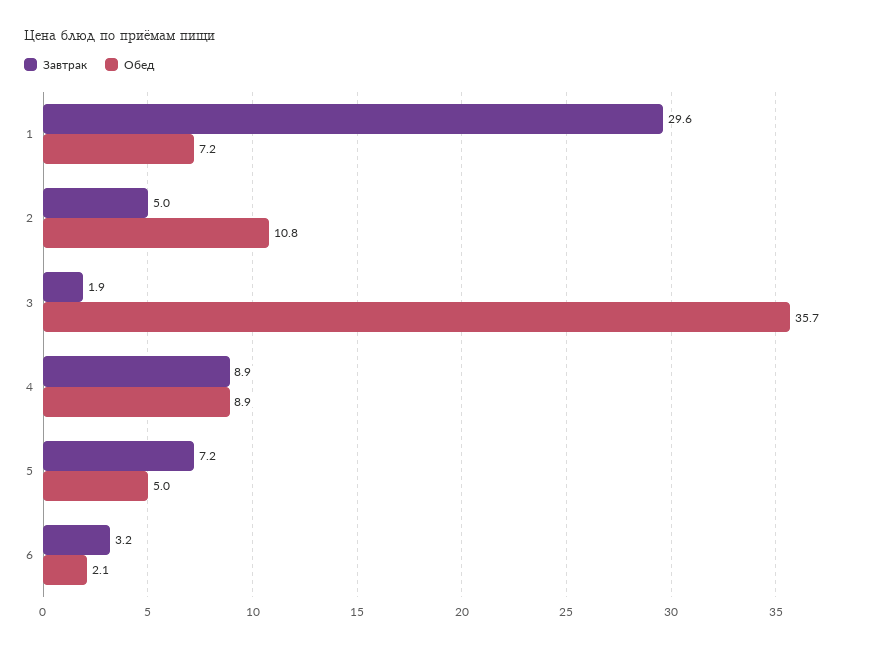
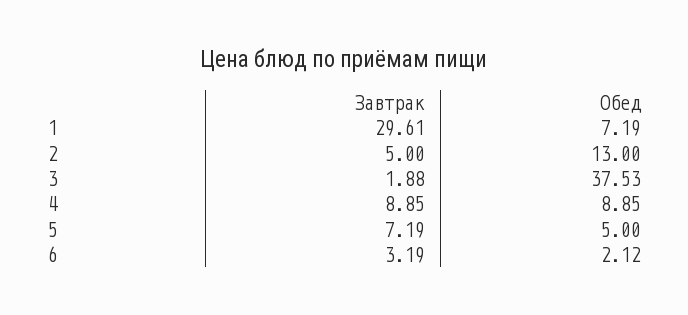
  {
    "Завтрак": {
      "1": 29.61,
      "2": 5,
      "3": 1.88,
      "4": 8.85,
      "5": 7.19,
      "6": 3.19
    },
    "Обед": {
      "1": 7.19,
-     "2": 10.8,
+     "2": 13,
-     "3": 35.7,
+     "3": 37.53,
      "4": 8.85,
      "5": 5,
      "6": 2.12
    }
  }

